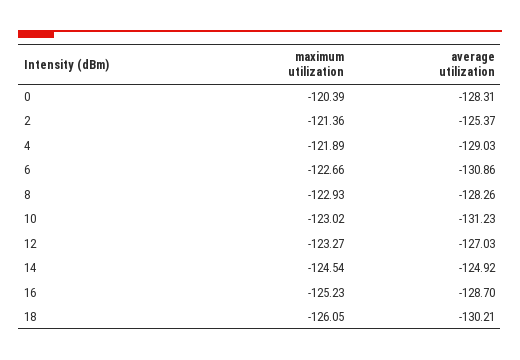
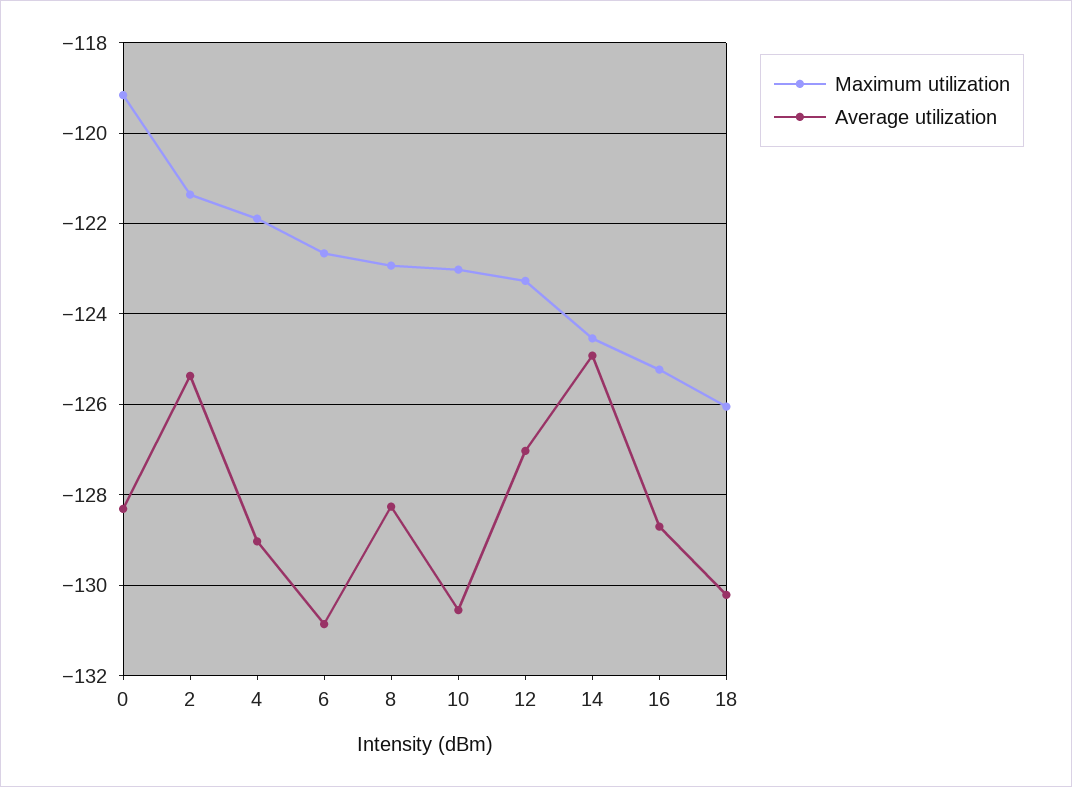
  {
    "maximum utilization": {
-     "0": -120.39,
+     "0": -119.2,
      "2": -121.36,
      "4": -121.89,
      "6": -122.66,
      "8": -122.93,
      "10": -123.02,
      "12": -123.27,
      "14": -124.54,
      "16": -125.23,
      "18": -126.05
    },
    "average utilization": {
      "0": -128.31,
      "2": -125.37,
      "4": -129.03,
      "6": -130.86,
      "8": -128.26,
-     "10": -131.23,
+     "10": -130.6,
      "12": -127.03,
      "14": -124.92,
      "16": -128.7,
      "18": -130.21
    }
  }

